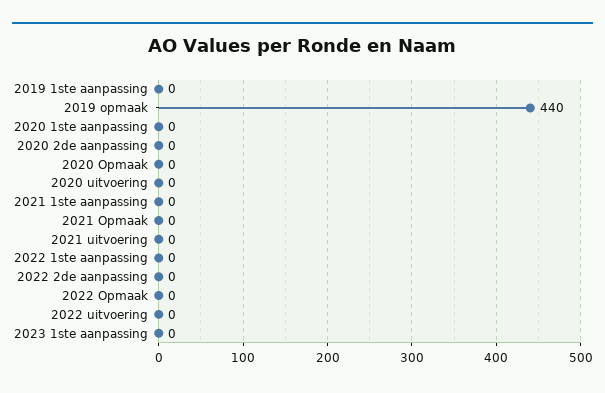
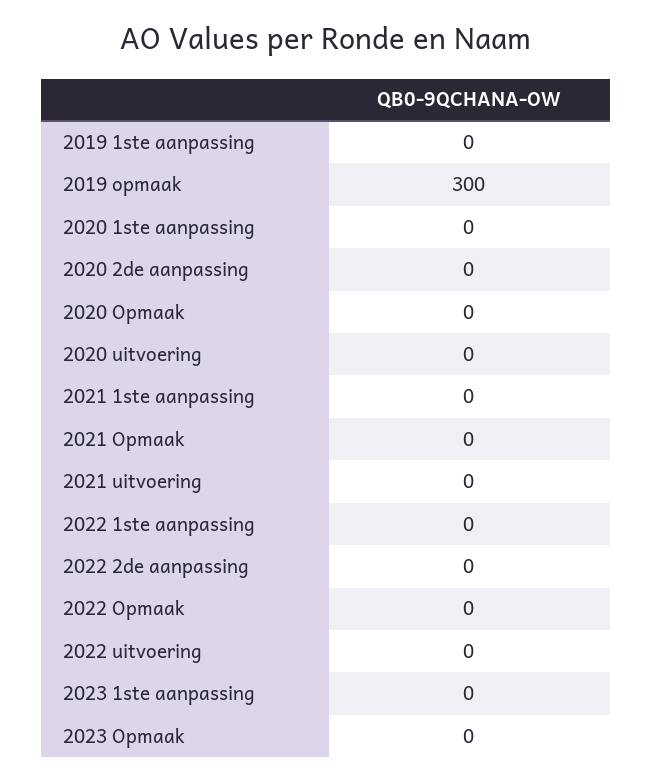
  {
    "2019 1ste aanpassing": 0,
-   "2019 opmaak": 440,
+   "2019 opmaak": 300,
    "2020 1ste aanpassing": 0,
    "2020 2de aanpassing": 0,
    "2020 Opmaak": 0,
    "2020 uitvoering": 0,
    "2021 1ste aanpassing": 0,
    "2021 Opmaak": 0,
    "2021 uitvoering": 0,
    "2022 1ste aanpassing": 0,
    "2022 2de aanpassing": 0,
    "2022 Opmaak": 0,
    "2022 uitvoering": 0,
-   "2023 1ste aanpassing": 0
+   "2023 1ste aanpassing": 0,
+   "2023 Opmaak": 0
  }

